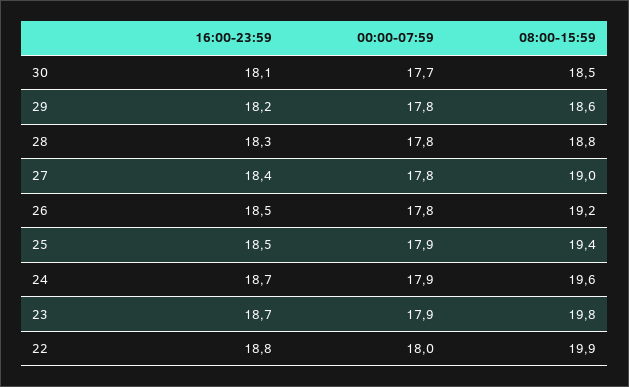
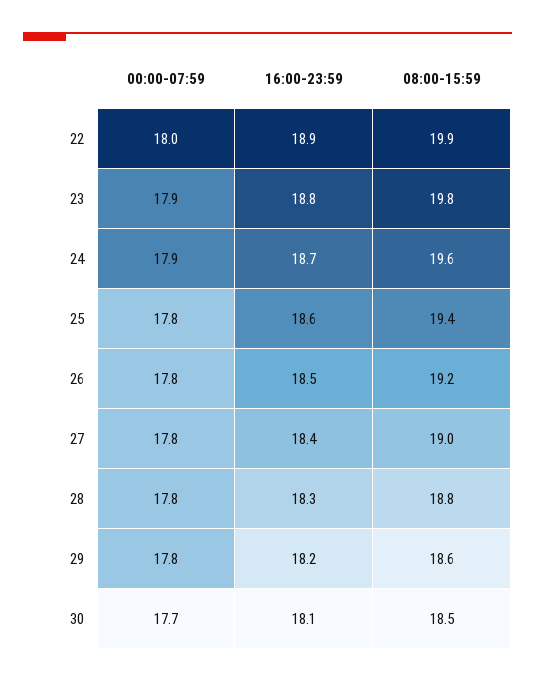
  {
    "16:00-23:59": {
      "30": 18.1,
      "29": 18.2,
      "28": 18.3,
      "27": 18.4,
      "26": 18.5,
-     "25": 18.5,
+     "25": 18.6,
      "24": 18.7,
-     "23": 18.7,
+     "23": 18.8,
-     "22": 18.8
+     "22": 18.9
    },
    "00:00-07:59": {
      "30": 17.7,
      "29": 17.8,
      "28": 17.8,
      "27": 17.8,
      "26": 17.8,
-     "25": 17.9,
+     "25": 17.8,
      "24": 17.9,
      "23": 17.9,
      "22": 18
    },
    "08:00-15:59": {
      "30": 18.5,
      "29": 18.6,
      "28": 18.8,
      "27": 19,
      "26": 19.2,
      "25": 19.4,
      "24": 19.6,
      "23": 19.8,
      "22": 19.9
    }
  }

